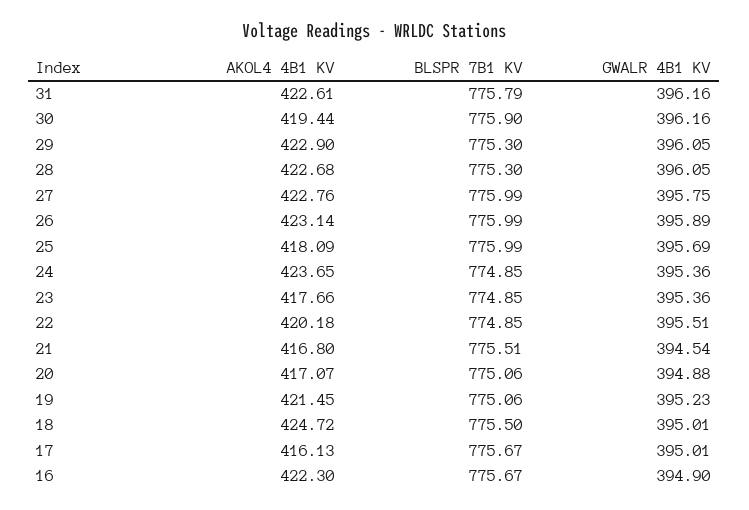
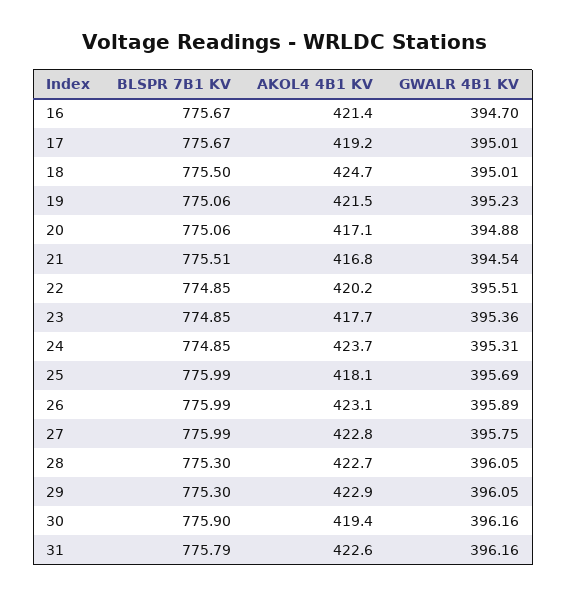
  {
    "AKOL4 4B1 KV": {
      "31": 422.61,
      "30": 419.44,
      "29": 422.9,
      "28": 422.68,
      "27": 422.76,
      "26": 423.14,
      "25": 418.09,
      "24": 423.65,
      "23": 417.66,
      "22": 420.18,
      "21": 416.8,
      "20": 417.07,
      "19": 421.45,
      "18": 424.72,
-     "17": 416.13,
+     "17": 419.2,
-     "16": 422.3
+     "16": 421.4
    },
    "BLSPR 7B1 KV": {
      "31": 775.79,
      "30": 775.9,
      "29": 775.3,
      "28": 775.3,
      "27": 775.99,
      "26": 775.99,
      "25": 775.99,
      "24": 774.85,
      "23": 774.85,
      "22": 774.85,
      "21": 775.51,
      "20": 775.06,
      "19": 775.06,
      "18": 775.5,
      "17": 775.67,
      "16": 775.67
    },
    "GWALR 4B1 KV": {
      "31": 396.16,
      "30": 396.16,
      "29": 396.05,
      "28": 396.05,
      "27": 395.75,
      "26": 395.89,
      "25": 395.69,
-     "24": 395.36,
+     "24": 395.31,
      "23": 395.36,
      "22": 395.51,
      "21": 394.54,
      "20": 394.88,
      "19": 395.23,
      "18": 395.01,
      "17": 395.01,
-     "16": 394.9
+     "16": 394.7
    }
  }

